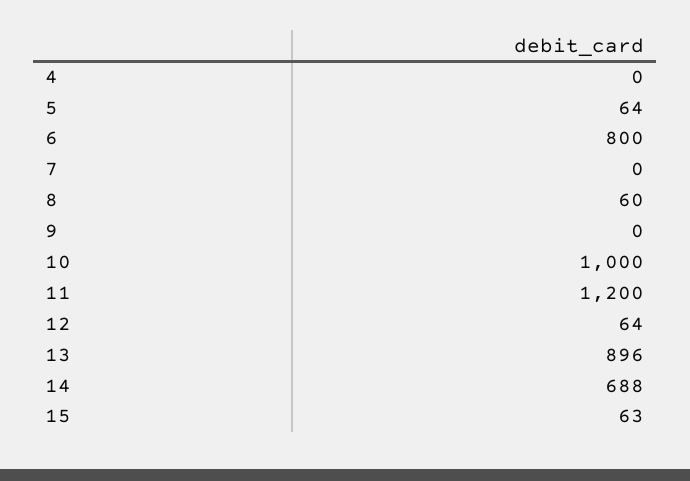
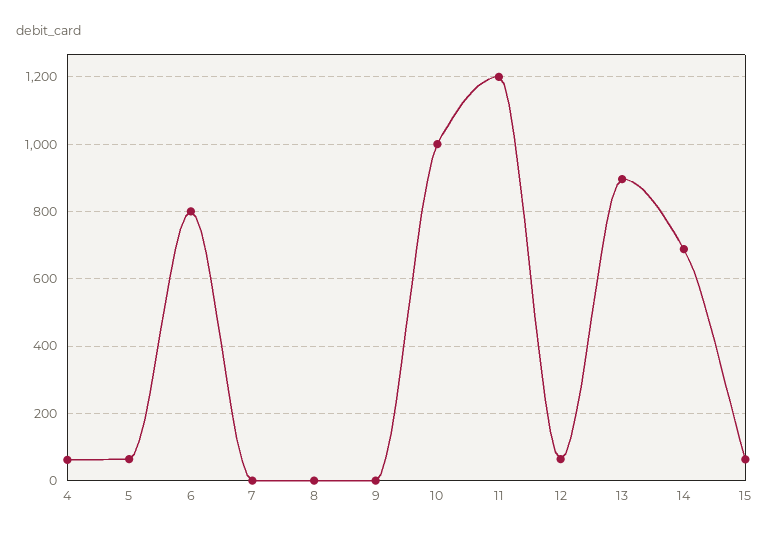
  {
-   "4": 0,
+   "4": 60,
    "5": 64,
    "6": 800,
    "7": 0,
-   "8": 60,
+   "8": 0,
    "9": 0,
    "10": 1000,
    "11": 1200,
    "12": 64,
    "13": 896,
    "14": 688,
    "15": 63
  }

